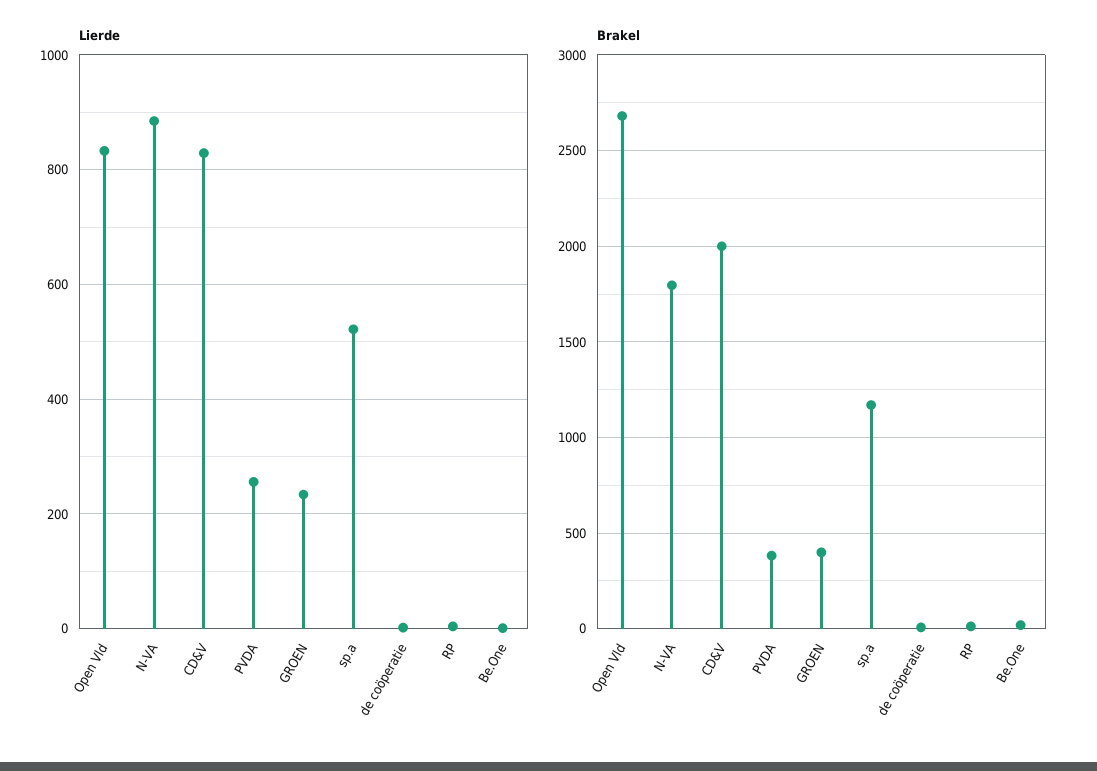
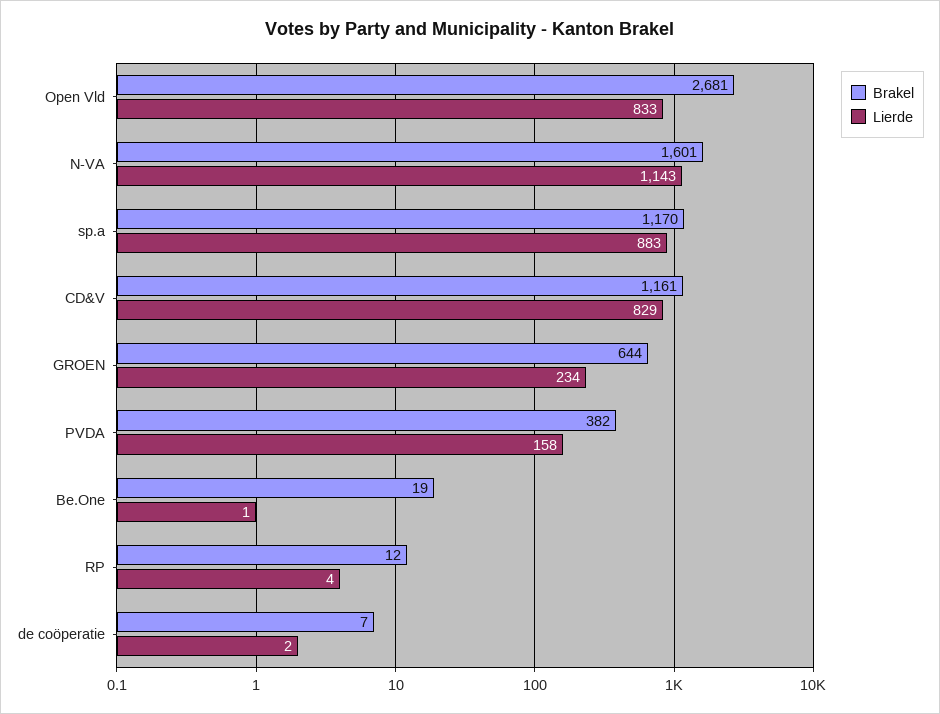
  {
    "Lierde": {
      "Open Vld": 833,
-     "N-VA": 880,
+     "N-VA": 1143,
      "CD&V": 829,
-     "PVDA": 260,
+     "PVDA": 158,
      "GROEN": 234,
-     "sp.a": 520,
+     "sp.a": 883,
      "de coöperatie": 2,
      "RP": 4,
      "Be.One": 1
    },
    "Brakel": {
      "Open Vld": 2681,
-     "N-VA": 1800,
+     "N-VA": 1601,
-     "CD&V": 2000,
+     "CD&V": 1161,
      "PVDA": 382,
-     "GROEN": 400,
+     "GROEN": 644,
      "sp.a": 1170,
      "de coöperatie": 7,
      "RP": 12,
      "Be.One": 19
    }
  }

